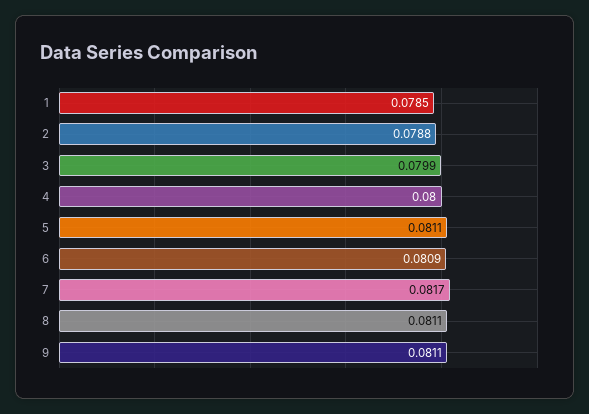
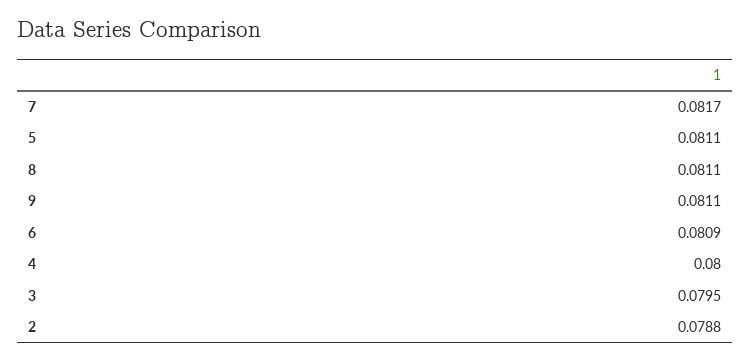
  {
-   "1": 0.0785,
    "2": 0.0788,
-   "3": 0.0799,
+   "3": 0.0795,
    "4": 0.08,
    "5": 0.0811,
    "6": 0.0809,
    "7": 0.0817,
    "8": 0.0811,
    "9": 0.0811
  }

